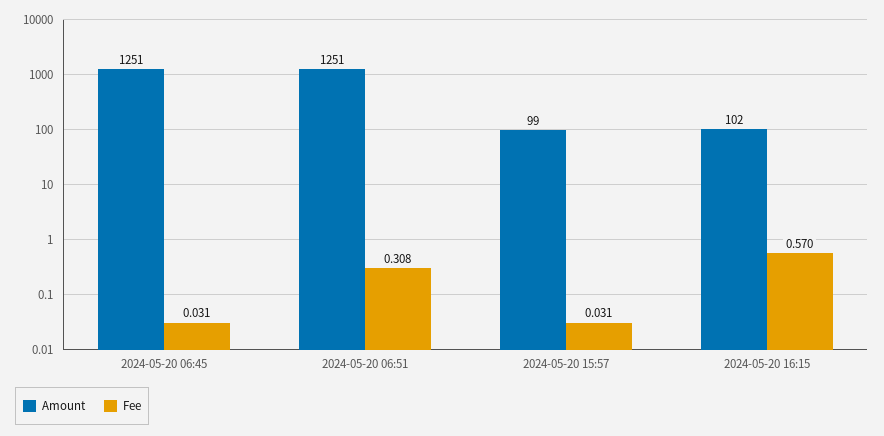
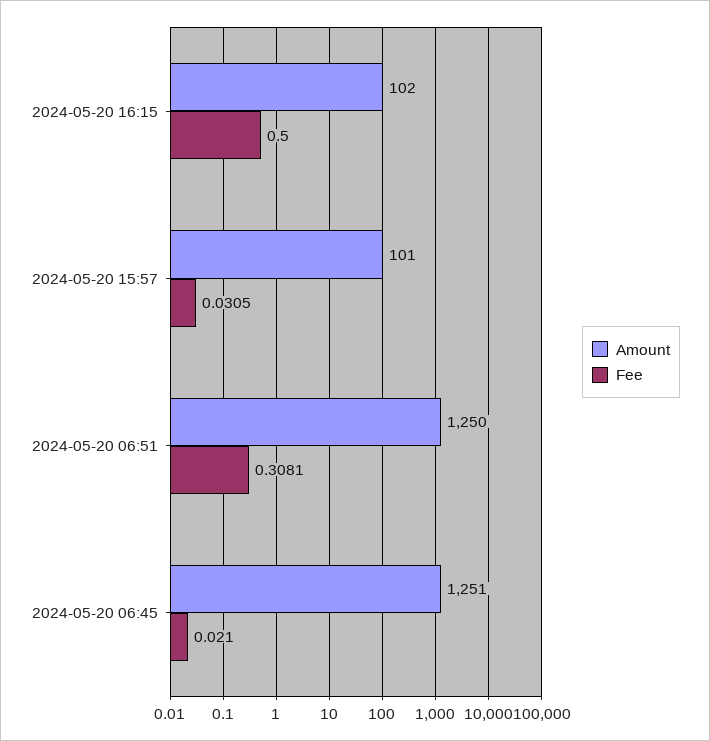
  {
    "Amount": {
      "2024-05-20 06:45": 1251,
-     "2024-05-20 06:51": 1251,
+     "2024-05-20 06:51": 1250,
-     "2024-05-20 15:57": 99,
+     "2024-05-20 15:57": 101,
      "2024-05-20 16:15": 102
    },
    "Fee": {
-     "2024-05-20 06:45": 0.031,
+     "2024-05-20 06:45": 0.021,
      "2024-05-20 06:51": 0.3081,
      "2024-05-20 15:57": 0.0305,
-     "2024-05-20 16:15": 0.57
+     "2024-05-20 16:15": 0.5
    }
  }

